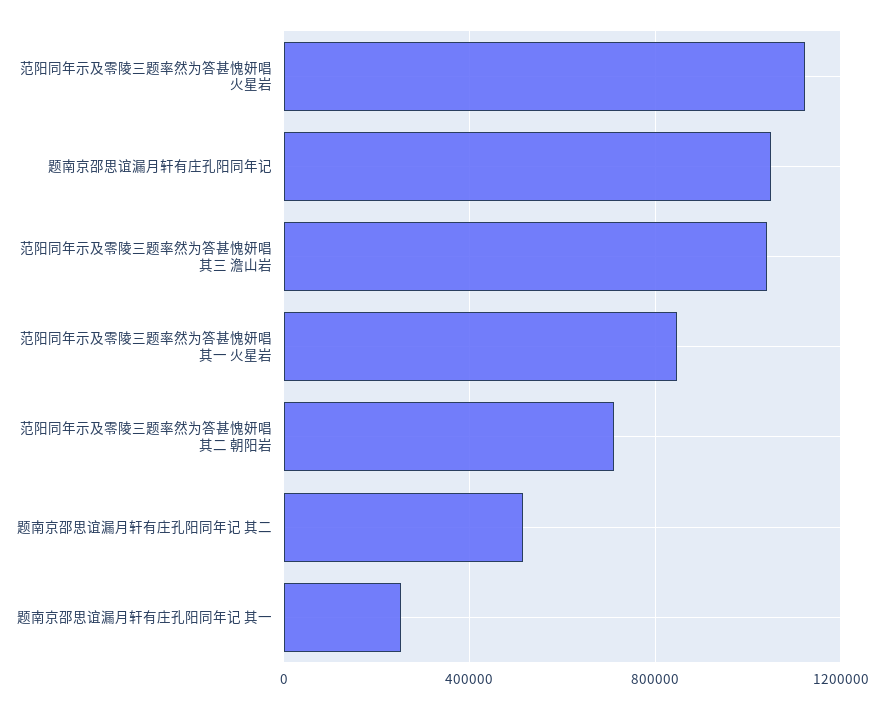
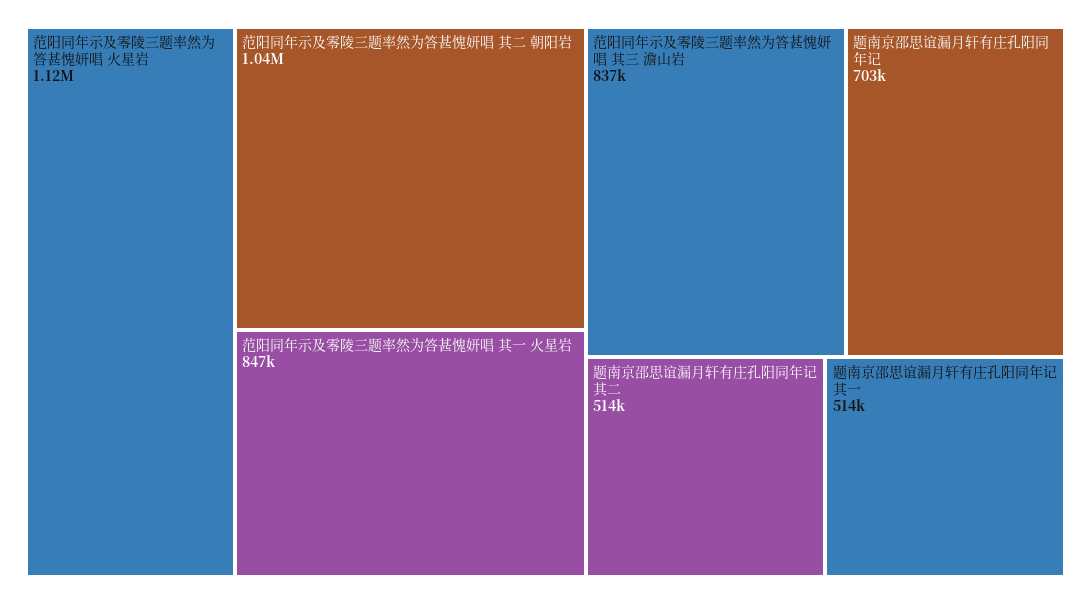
  {
    "范阳同年示及零陵三题率然为答甚愧妍唱 火星岩": 1120000,
-   "题南京邵思谊漏月轩有庄孔阳同年记": 1050000,
+   "题南京邵思谊漏月轩有庄孔阳同年记": 703000,
-   "范阳同年示及零陵三题率然为答甚愧妍唱 其三 澹山岩": 1050000,
+   "范阳同年示及零陵三题率然为答甚愧妍唱 其三 澹山岩": 837000,
    "范阳同年示及零陵三题率然为答甚愧妍唱 其一 火星岩": 847000,
-   "范阳同年示及零陵三题率然为答甚愧妍唱 其二 朝阳岩": 700000,
+   "范阳同年示及零陵三题率然为答甚愧妍唱 其二 朝阳岩": 1040000,
    "题南京邵思谊漏月轩有庄孔阳同年记 其二": 514000,
-   "题南京邵思谊漏月轩有庄孔阳同年记 其一": 250000
+   "题南京邵思谊漏月轩有庄孔阳同年记 其一": 514000
  }

